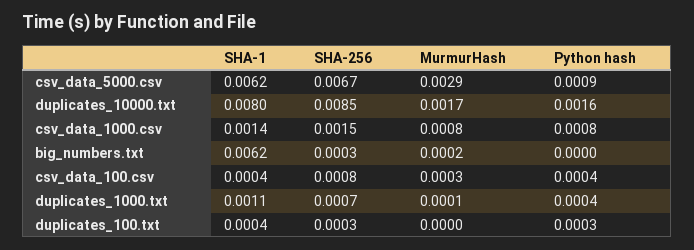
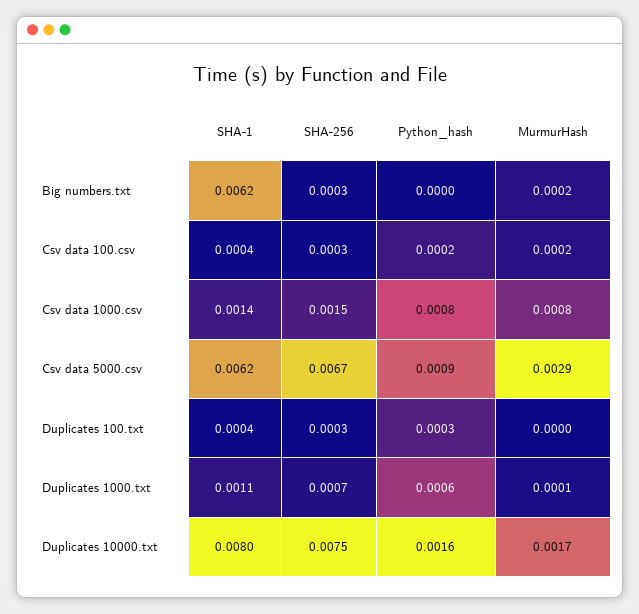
  {
    "SHA-1": {
      "csv_data_5000.csv": 0.0062,
      "duplicates_10000.txt": 0.008,
      "csv_data_1000.csv": 0.0014,
      "big_numbers.txt": 0.0062,
      "csv_data_100.csv": 0.0004,
      "duplicates_1000.txt": 0.0011,
      "duplicates_100.txt": 0.0004
    },
    "SHA-256": {
      "csv_data_5000.csv": 0.0067,
-     "duplicates_10000.txt": 0.0085,
+     "duplicates_10000.txt": 0.0075,
      "csv_data_1000.csv": 0.0015,
      "big_numbers.txt": 0.0003,
-     "csv_data_100.csv": 0.0008,
+     "csv_data_100.csv": 0.0003,
      "duplicates_1000.txt": 0.0007,
      "duplicates_100.txt": 0.0003
    },
    "MurmurHash": {
      "csv_data_5000.csv": 0.0029,
      "duplicates_10000.txt": 0.0017,
      "csv_data_1000.csv": 0.0008,
      "big_numbers.txt": 0.0002,
-     "csv_data_100.csv": 0.0003,
+     "csv_data_100.csv": 0.0002,
      "duplicates_1000.txt": 0.0001,
      "duplicates_100.txt": 0
    },
    "Python hash": {
      "csv_data_5000.csv": 0.0009,
      "duplicates_10000.txt": 0.0016,
      "csv_data_1000.csv": 0.0008,
      "big_numbers.txt": 0,
-     "csv_data_100.csv": 0.0004,
+     "csv_data_100.csv": 0.0002,
-     "duplicates_1000.txt": 0.0004,
+     "duplicates_1000.txt": 0.0006,
      "duplicates_100.txt": 0.0003
    }
  }

